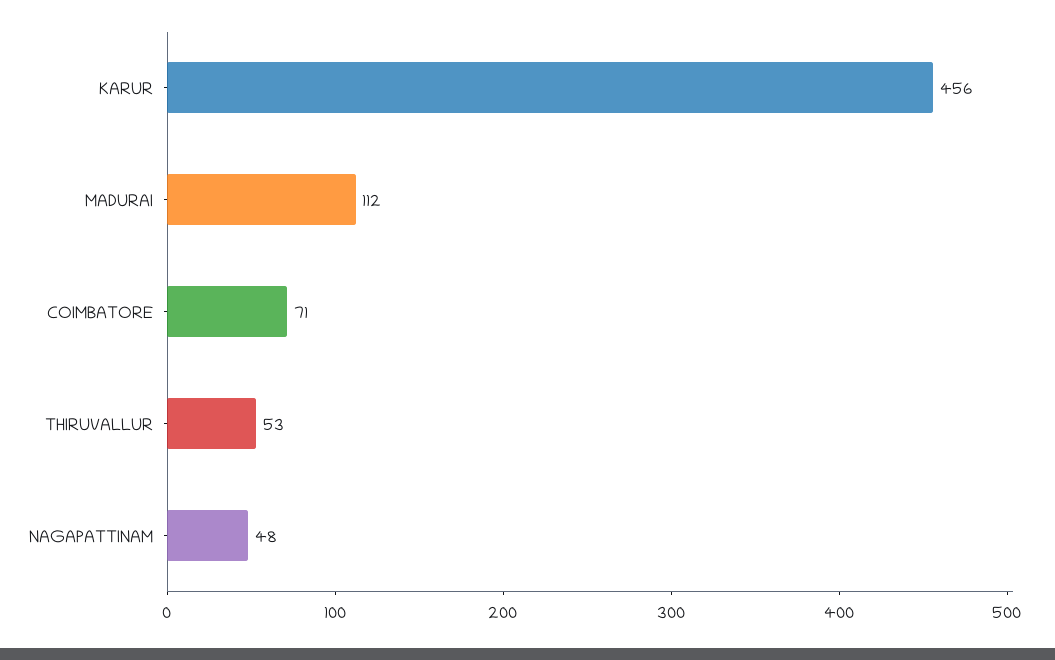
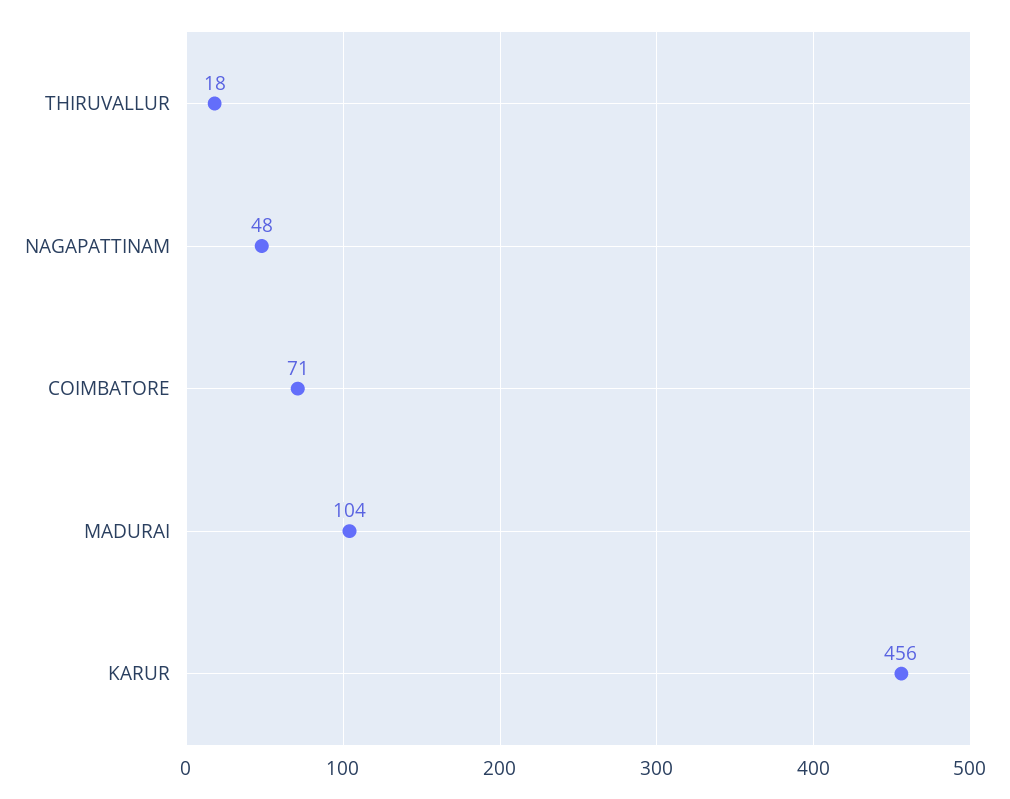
  {
    "KARUR": 456,
-   "MADURAI": 112,
+   "MADURAI": 104,
    "COIMBATORE": 71,
-   "THIRUVALLUR": 53,
+   "THIRUVALLUR": 18,
    "NAGAPATTINAM": 48
  }

